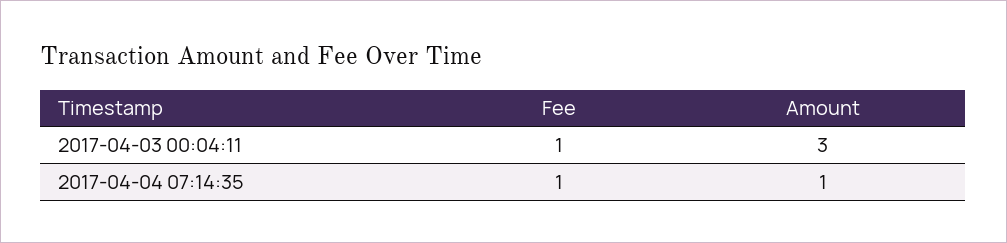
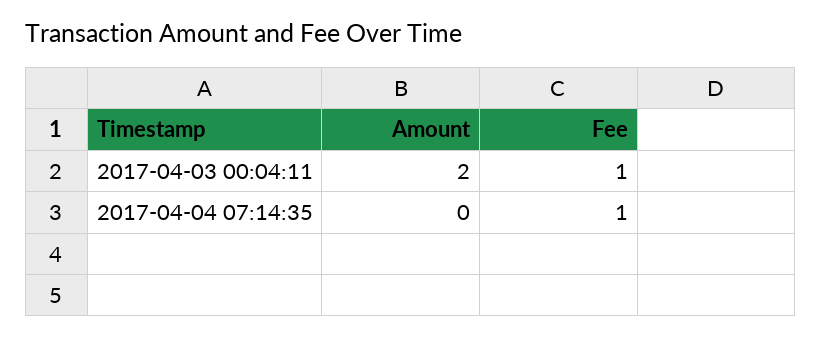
  {
    "Fee": {
      "2017-04-03 00:04:11": 1,
      "2017-04-04 07:14:35": 1
    },
    "Amount": {
-     "2017-04-03 00:04:11": 3,
+     "2017-04-03 00:04:11": 2,
-     "2017-04-04 07:14:35": 1
+     "2017-04-04 07:14:35": 0
    }
  }

